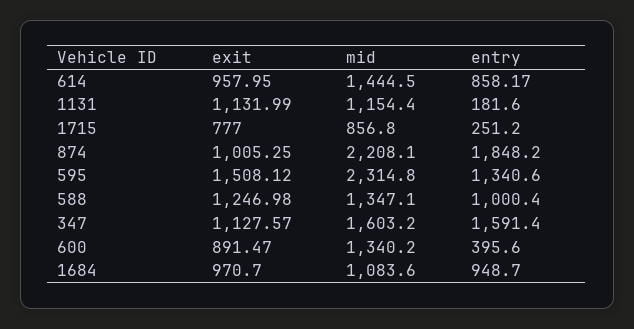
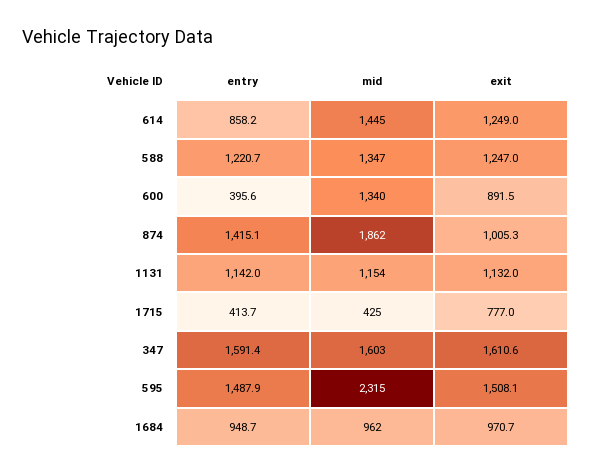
  {
    "exit": {
-     "614": 957.95,
+     "614": 1249,
      "1131": 1131.99,
      "1715": 777,
      "874": 1005.25,
      "595": 1508.12,
      "588": 1246.98,
-     "347": 1127.57,
+     "347": 1610.6,
      "600": 891.47,
      "1684": 970.7
    },
    "mid": {
      "614": 1444.5,
      "1131": 1154.4,
-     "1715": 856.8,
+     "1715": 425,
-     "874": 2208.1,
+     "874": 1862,
      "595": 2314.8,
      "588": 1347.1,
      "347": 1603.2,
      "600": 1340.2,
-     "1684": 1083.6
+     "1684": 962
    },
    "entry": {
      "614": 858.17,
-     "1131": 181.6,
+     "1131": 1142,
-     "1715": 251.2,
+     "1715": 413.7,
-     "874": 1848.2,
+     "874": 1415.1,
-     "595": 1340.6,
+     "595": 1487.9,
-     "588": 1000.4,
+     "588": 1220.7,
      "347": 1591.4,
      "600": 395.6,
      "1684": 948.7
    }
  }

